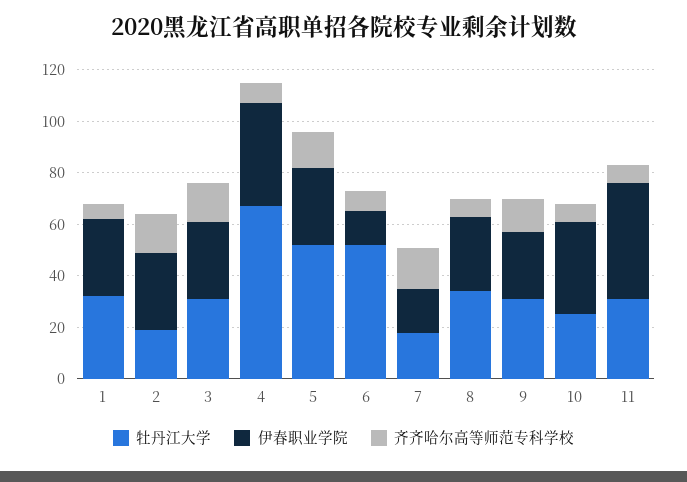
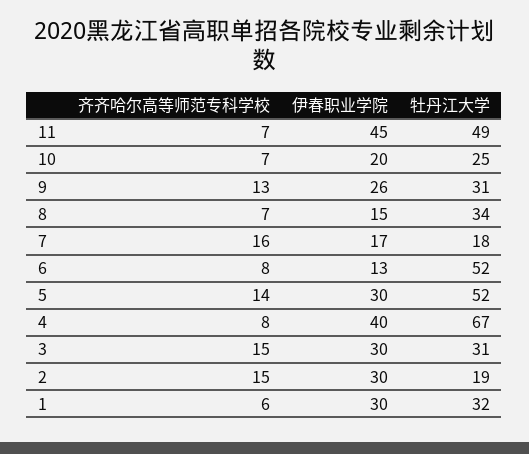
  {
    "牡丹江大学": {
      "1": 32,
      "2": 19,
      "3": 31,
      "4": 67,
      "5": 52,
      "6": 52,
      "7": 18,
      "8": 34,
      "9": 31,
      "10": 25,
-     "11": 30
+     "11": 49
    },
    "伊春职业学院": {
      "1": 30,
      "2": 30,
      "3": 30,
      "4": 40,
      "5": 30,
      "6": 13,
      "7": 17,
-     "8": 30,
+     "8": 15,
      "9": 26,
-     "10": 35,
+     "10": 20,
      "11": 45
    },
    "齐齐哈尔高等师范专科学校": {
      "1": 6,
      "2": 15,
      "3": 15,
      "4": 8,
      "5": 14,
      "6": 8,
      "7": 16,
      "8": 7,
      "9": 13,
      "10": 7,
      "11": 7
    }
  }

